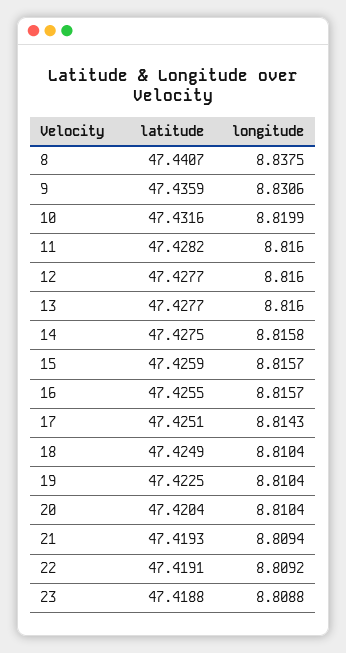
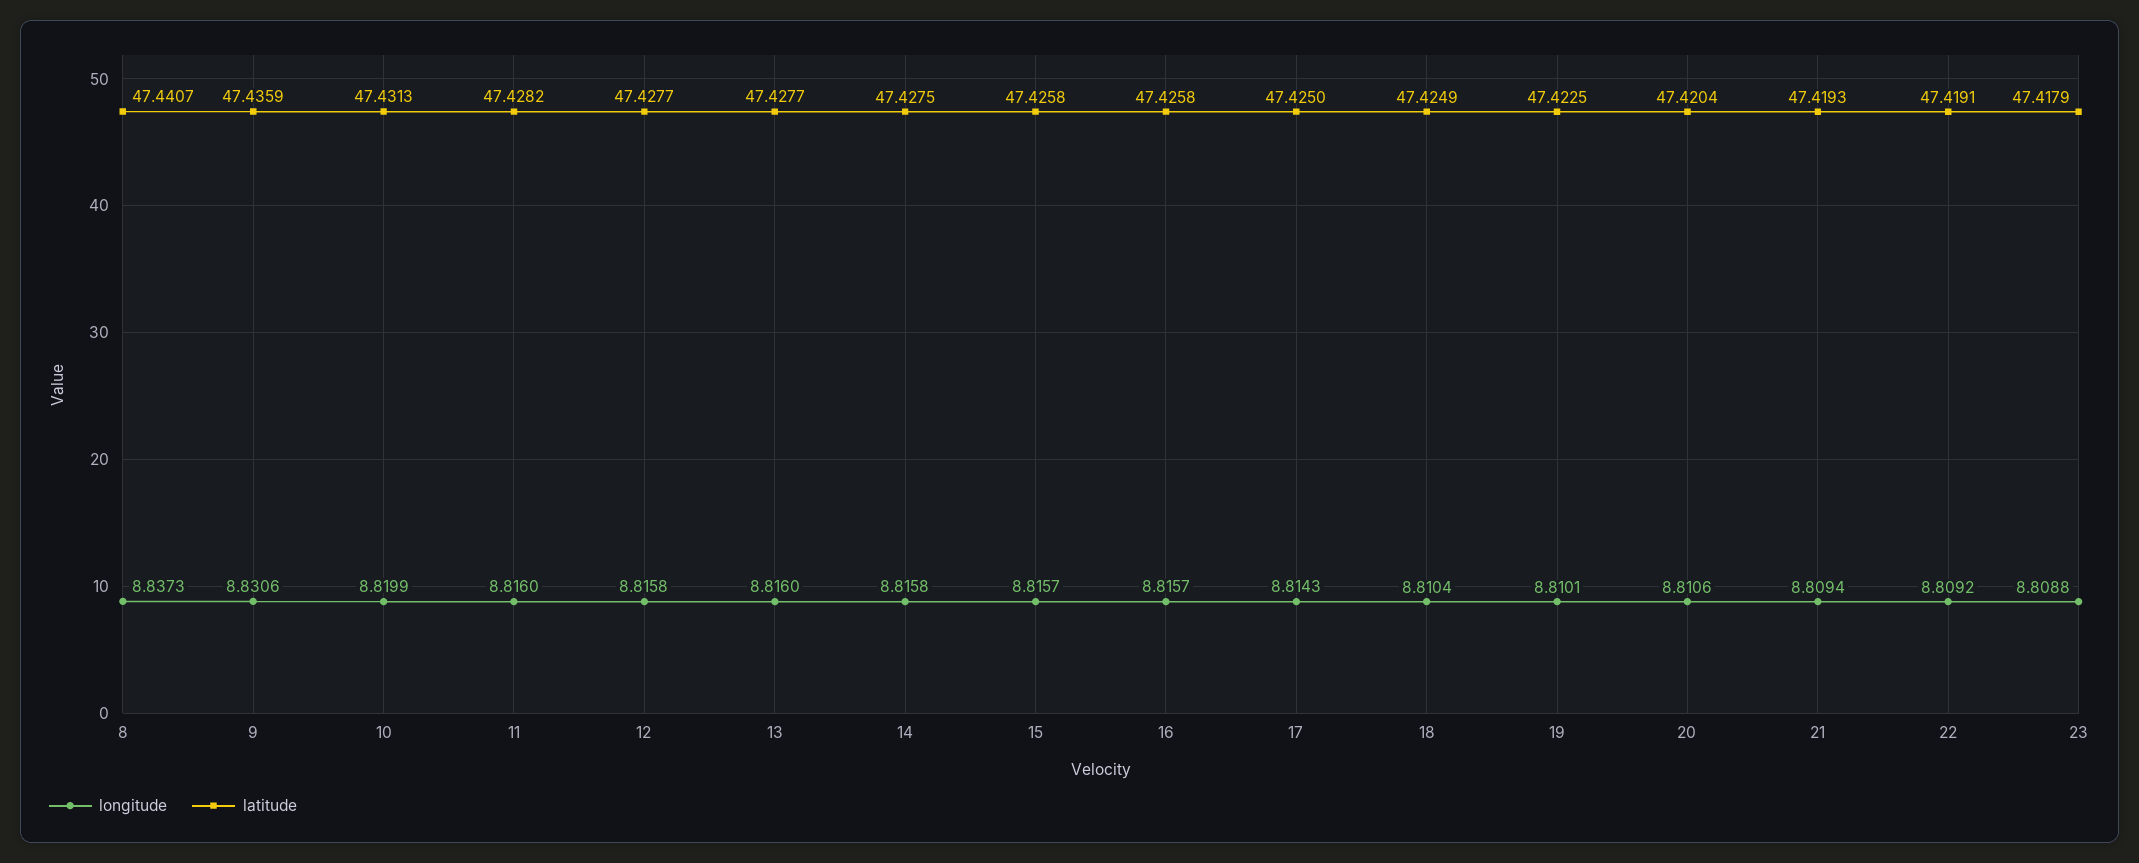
  {
    "latitude": {
      "8": 47.4407,
      "9": 47.4359,
-     "10": 47.4316,
+     "10": 47.4313,
      "11": 47.4282,
      "12": 47.4277,
      "13": 47.4277,
      "14": 47.4275,
-     "15": 47.4259,
+     "15": 47.4258,
-     "16": 47.4255,
+     "16": 47.4258,
-     "17": 47.4251,
+     "17": 47.425,
      "18": 47.4249,
      "19": 47.4225,
      "20": 47.4204,
      "21": 47.4193,
      "22": 47.4191,
-     "23": 47.4188
+     "23": 47.4179
    },
    "longitude": {
-     "8": 8.8375,
+     "8": 8.8373,
      "9": 8.8306,
      "10": 8.8199,
      "11": 8.816,
-     "12": 8.816,
+     "12": 8.8158,
      "13": 8.816,
      "14": 8.8158,
      "15": 8.8157,
      "16": 8.8157,
      "17": 8.8143,
      "18": 8.8104,
-     "19": 8.8104,
+     "19": 8.8101,
-     "20": 8.8104,
+     "20": 8.8106,
      "21": 8.8094,
      "22": 8.8092,
      "23": 8.8088
    }
  }

